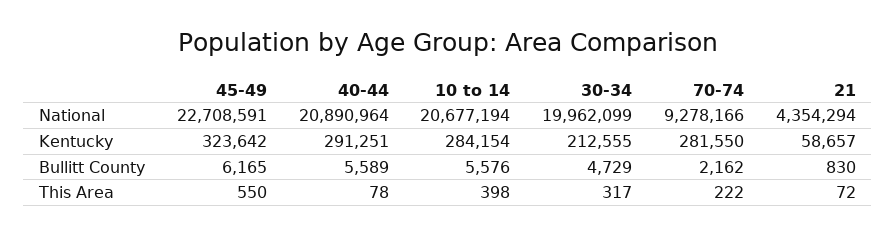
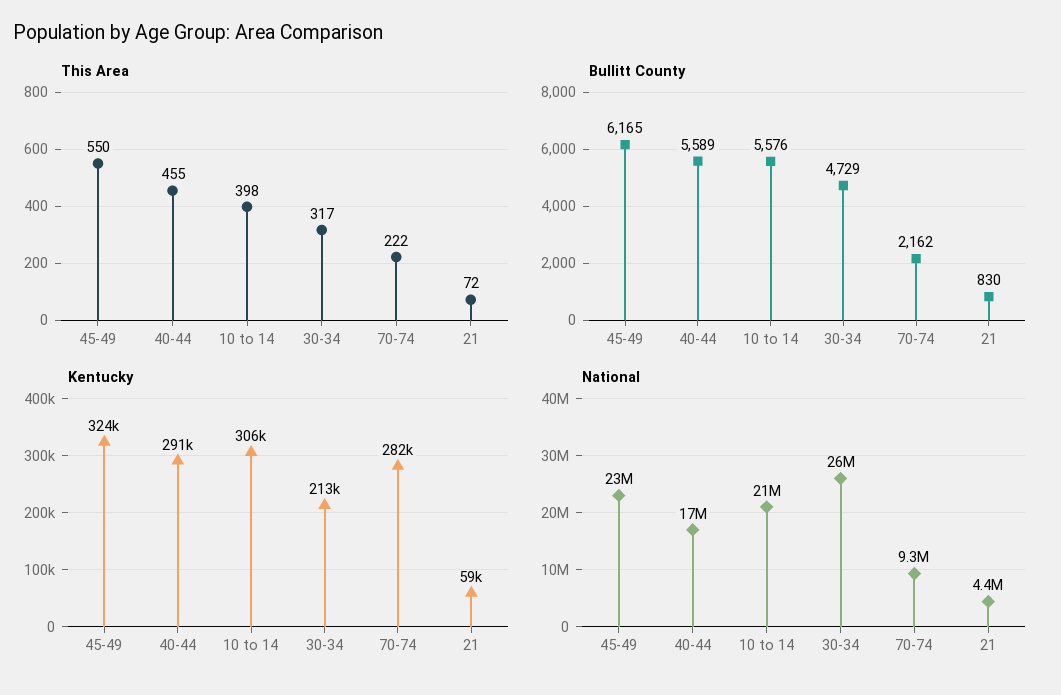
  {
    "National": {
      "45-49": 22708591,
-     "40-44": 20890964,
+     "40-44": 17000000,
      "10 to 14": 20677194,
-     "30-34": 19962099,
+     "30-34": 26000000,
      "70-74": 9278166,
      "21": 4354294
    },
    "Kentucky": {
      "45-49": 323642,
      "40-44": 291251,
-     "10 to 14": 284154,
+     "10 to 14": 306000,
      "30-34": 212555,
      "70-74": 281550,
      "21": 58657
    },
    "Bullitt County": {
      "45-49": 6165,
      "40-44": 5589,
      "10 to 14": 5576,
      "30-34": 4729,
      "70-74": 2162,
      "21": 830
    },
    "This Area": {
      "45-49": 550,
-     "40-44": 78,
+     "40-44": 455,
      "10 to 14": 398,
      "30-34": 317,
      "70-74": 222,
      "21": 72
    }
  }

